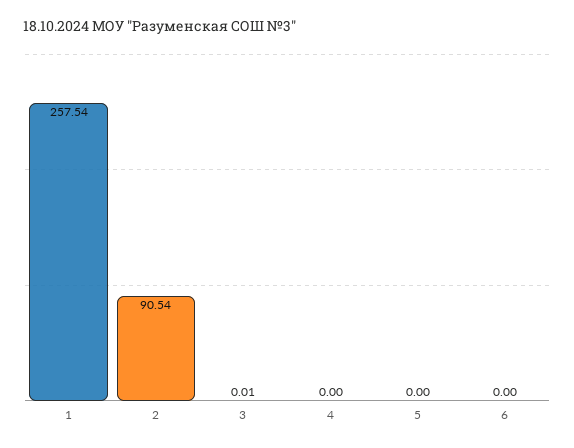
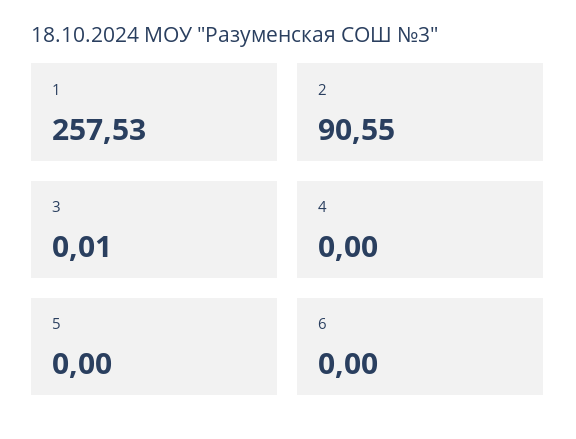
  {
-   "1": 257.54,
+   "1": 257.53,
-   "2": 90.54,
+   "2": 90.55,
    "3": 0.01,
    "4": 0,
    "5": 0,
    "6": 0
  }

